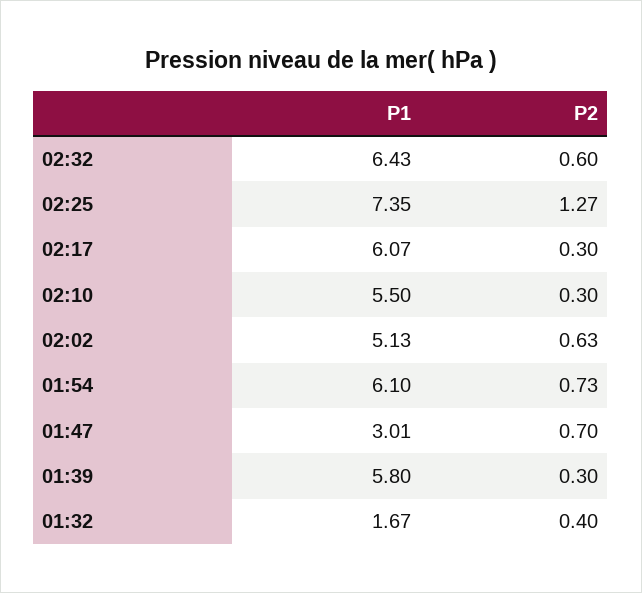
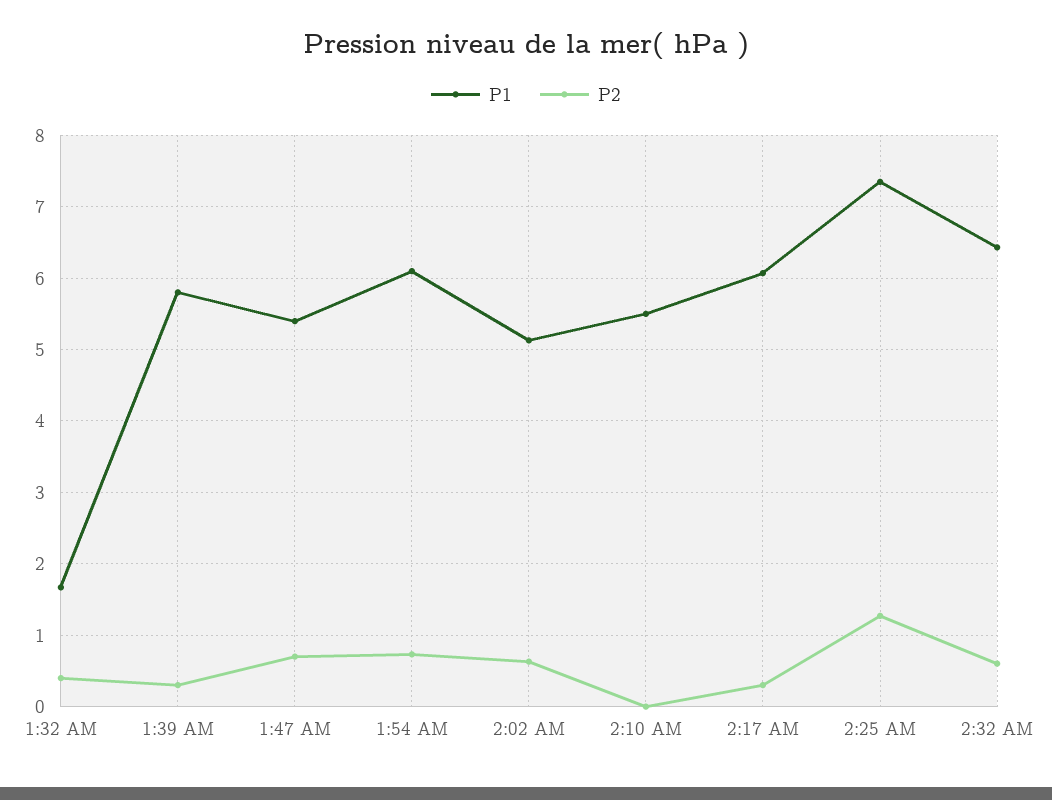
  {
    "P1": {
      "02:32": 6.43,
      "02:25": 7.35,
      "02:17": 6.07,
      "02:10": 5.5,
      "02:02": 5.13,
      "01:54": 6.1,
-     "01:47": 3.01,
+     "01:47": 5.4,
      "01:39": 5.8,
      "01:32": 1.67
    },
    "P2": {
      "02:32": 0.6,
      "02:25": 1.27,
      "02:17": 0.3,
-     "02:10": 0.3,
+     "02:10": 0,
      "02:02": 0.63,
      "01:54": 0.73,
      "01:47": 0.7,
      "01:39": 0.3,
      "01:32": 0.4
    }
  }

